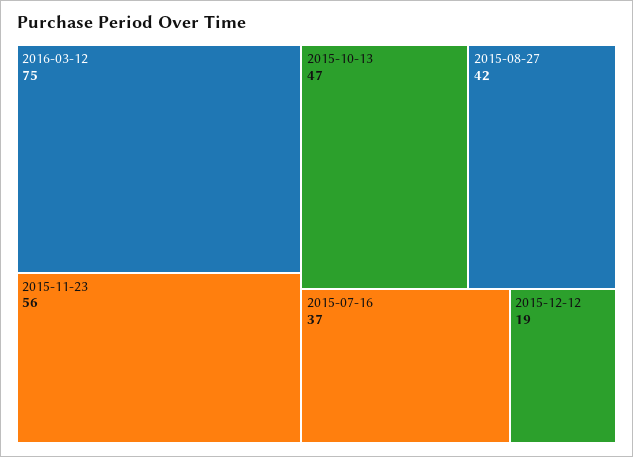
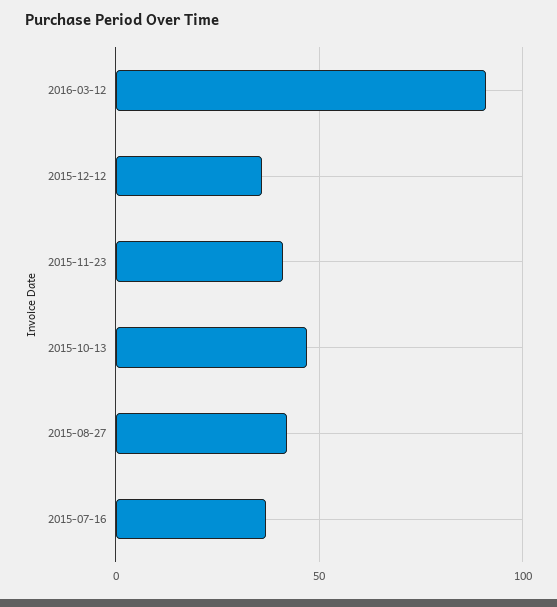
  {
-   "2016-03-12": 75,
+   "2016-03-12": 90,
-   "2015-11-23": 56,
+   "2015-11-23": 40,
    "2015-10-13": 47,
    "2015-08-27": 42,
    "2015-07-16": 37,
-   "2015-12-12": 19
+   "2015-12-12": 35
  }

